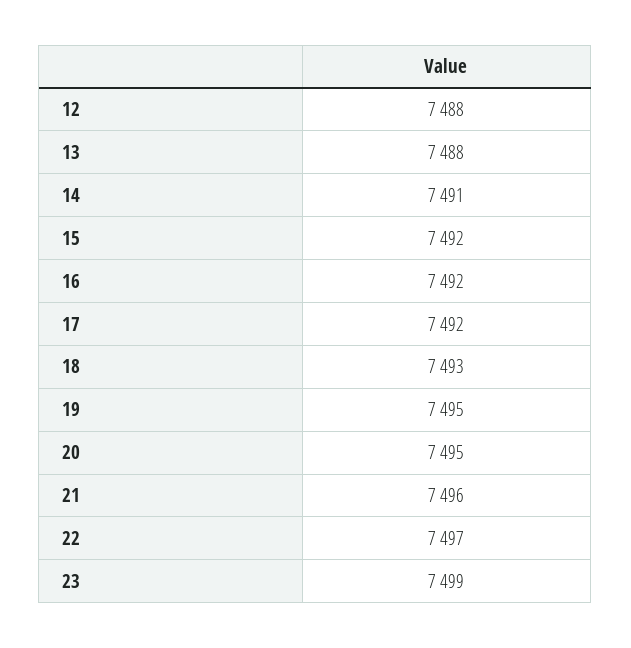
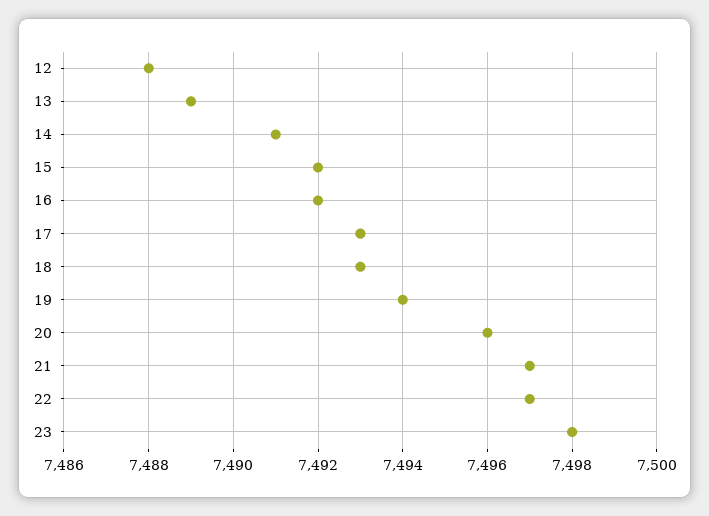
  {
    "12": 7488,
-   "13": 7488,
+   "13": 7489,
    "14": 7491,
    "15": 7492,
    "16": 7492,
-   "17": 7492,
+   "17": 7493,
    "18": 7493,
-   "19": 7495,
+   "19": 7494,
-   "20": 7495,
+   "20": 7496,
-   "21": 7496,
+   "21": 7497,
    "22": 7497,
-   "23": 7499
+   "23": 7498
  }

